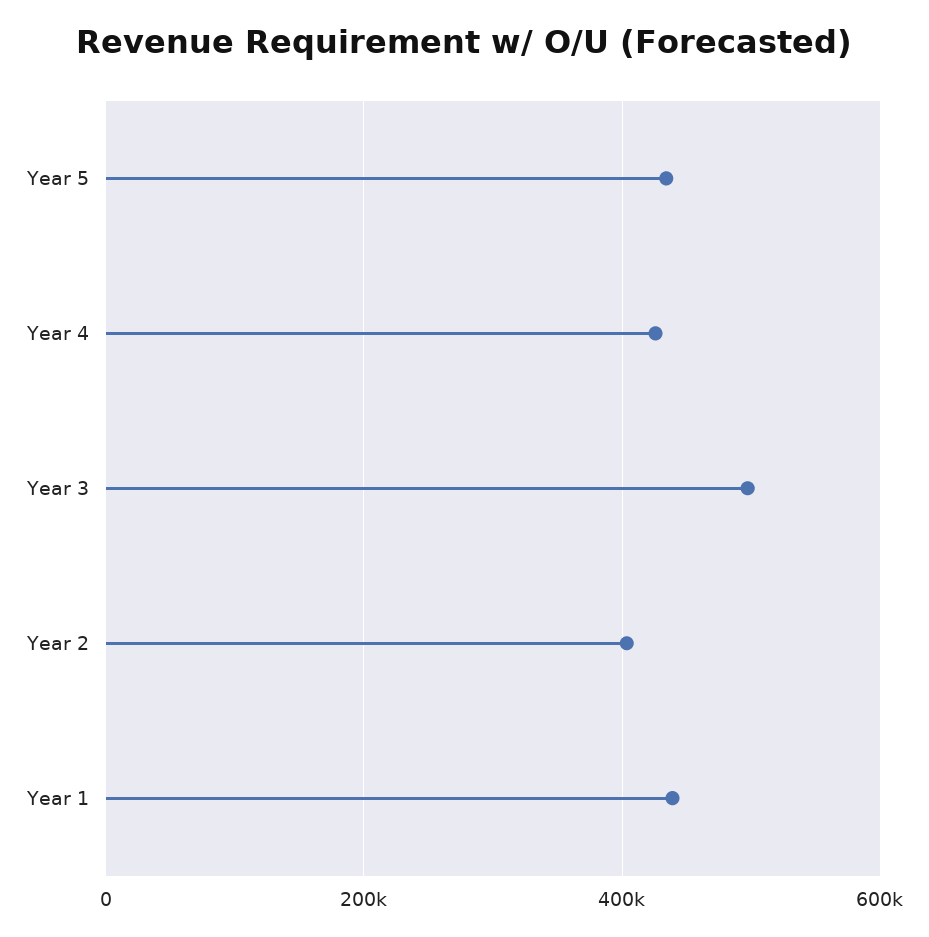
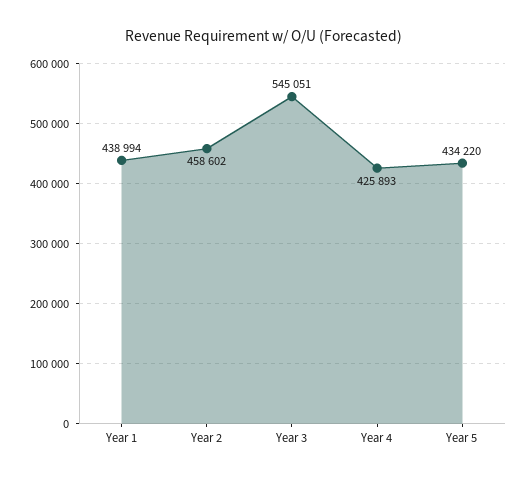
  {
    "Year 5": 434220,
    "Year 4": 425893,
-   "Year 3": 500000,
+   "Year 3": 545051,
-   "Year 2": 400000,
+   "Year 2": 458602,
    "Year 1": 438994
  }

